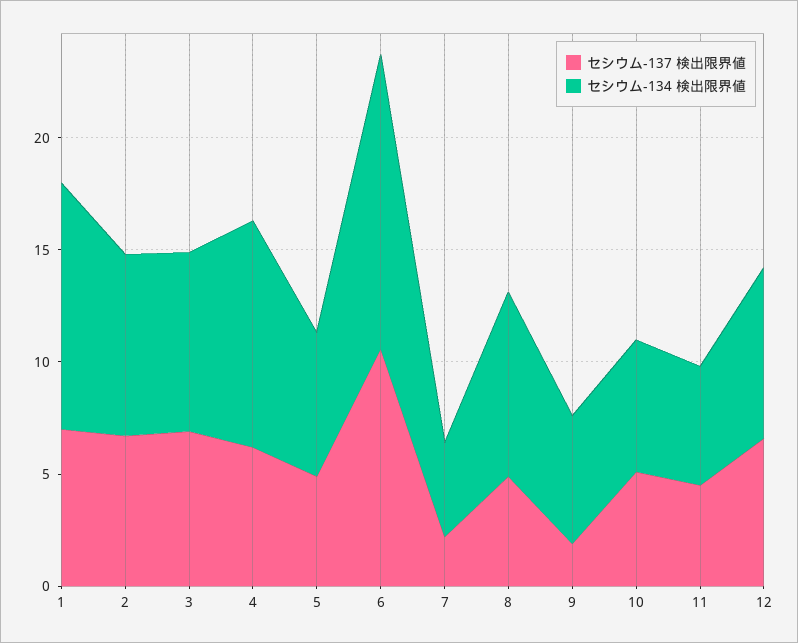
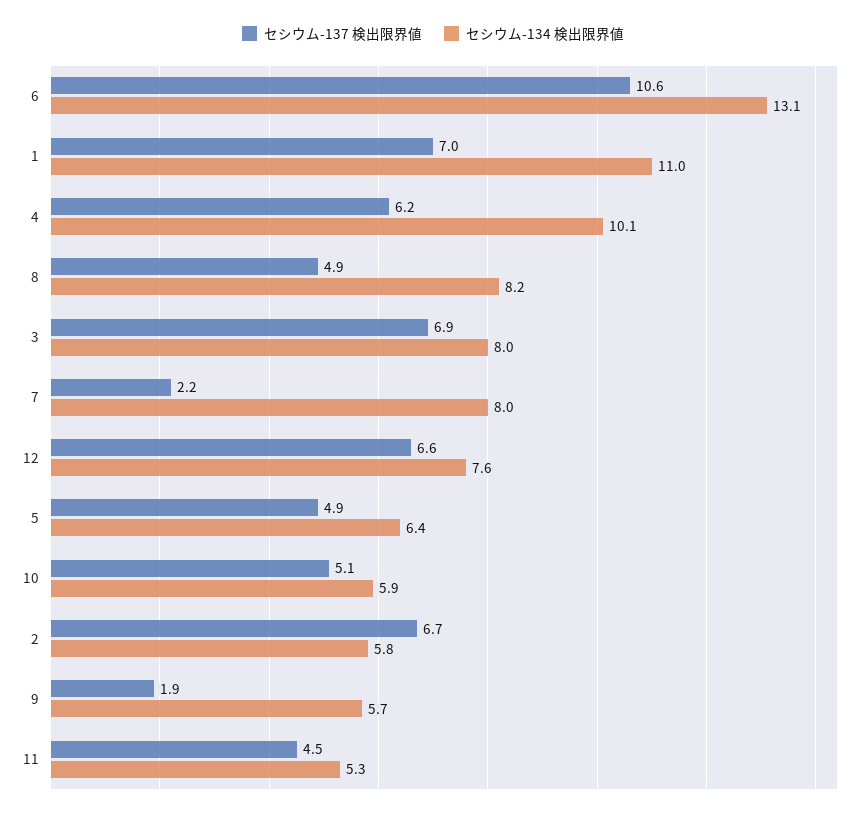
  {
    "セシウム-137 検出限界値": {
      "1": 7,
      "2": 6.7,
      "3": 6.9,
      "4": 6.2,
      "5": 4.9,
      "6": 10.6,
      "7": 2.2,
      "8": 4.9,
      "9": 1.9,
      "10": 5.1,
      "11": 4.5,
      "12": 6.6
    },
    "セシウム-134 検出限界値": {
      "1": 11,
-     "2": 8,
+     "2": 5.8,
      "3": 8,
      "4": 10.1,
      "5": 6.4,
      "6": 13.1,
-     "7": 4,
+     "7": 8,
      "8": 8.2,
      "9": 5.7,
      "10": 5.9,
      "11": 5.3,
      "12": 7.6
    }
  }

